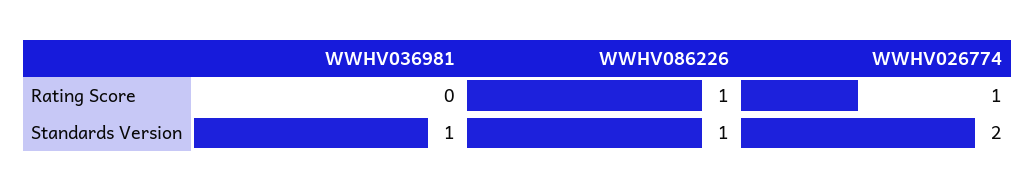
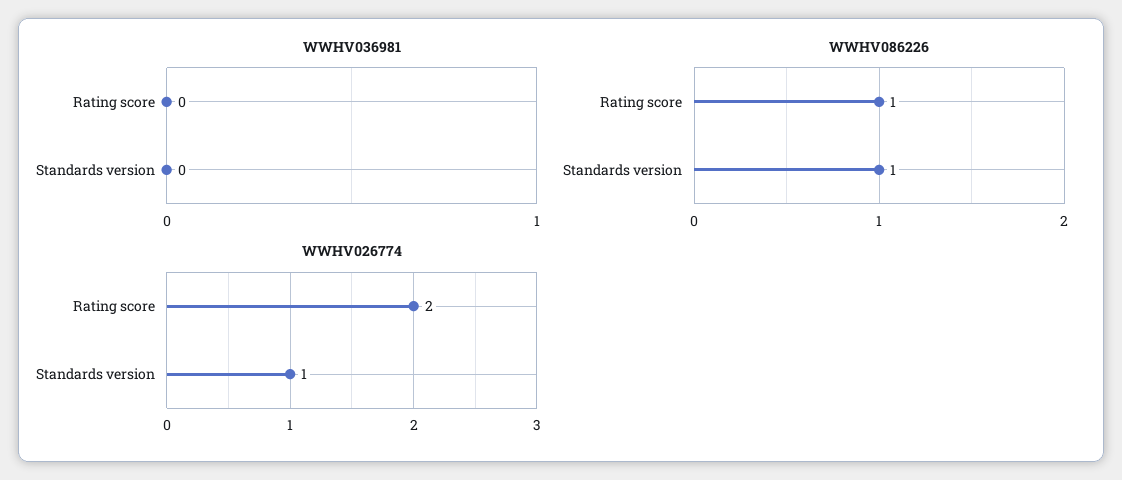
  {
    "WWHV036981": {
      "Rating Score": 0,
-     "Standards Version": 1
+     "Standards Version": 0
    },
    "WWHV086226": {
      "Rating Score": 1,
      "Standards Version": 1
    },
    "WWHV026774": {
-     "Rating Score": 1,
+     "Rating Score": 2,
-     "Standards Version": 2
+     "Standards Version": 1
    }
  }

